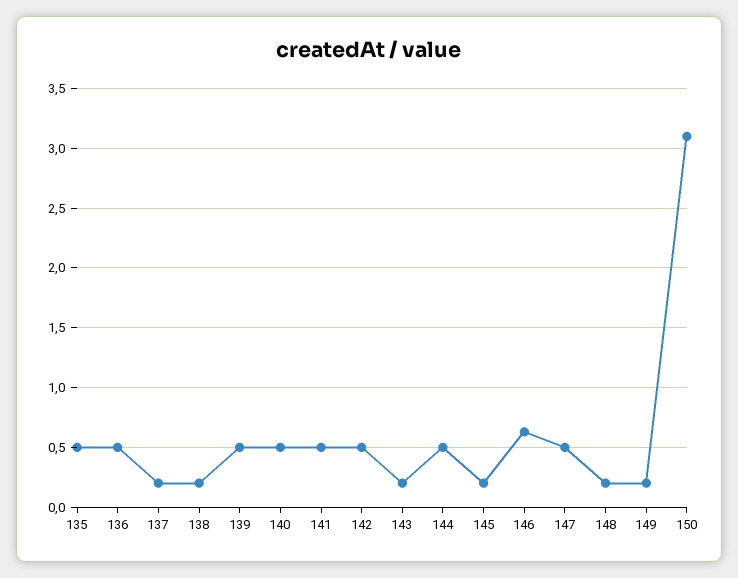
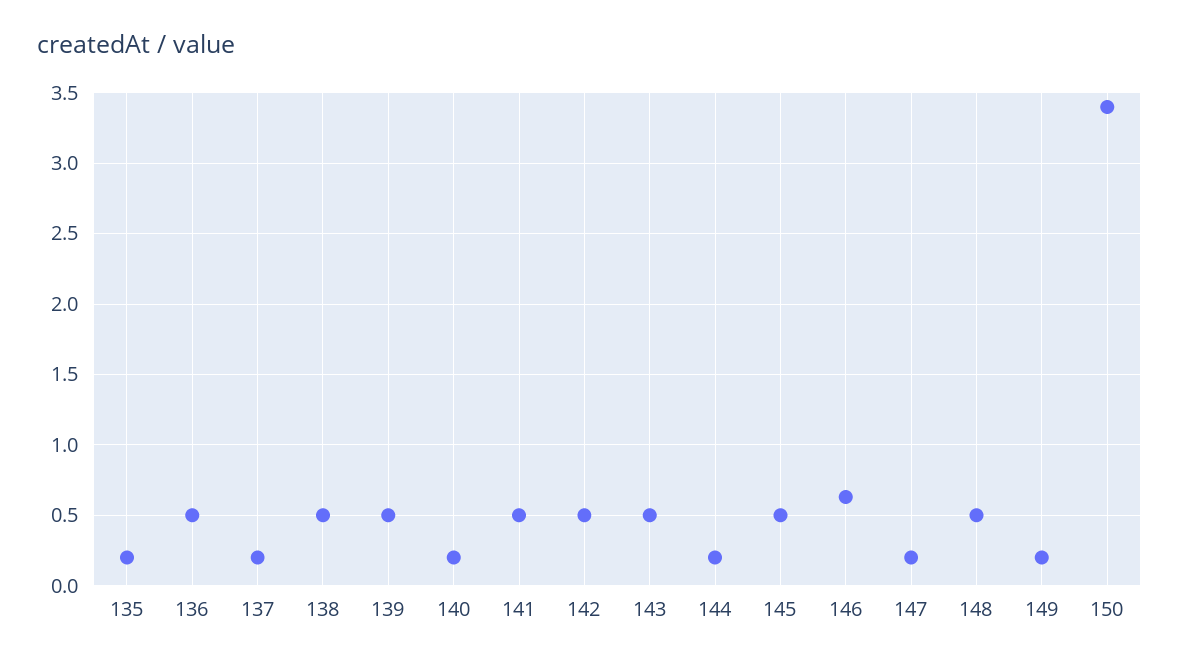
  {
-   "135": 0.5,
+   "135": 0.2,
    "136": 0.5,
    "137": 0.2,
-   "138": 0.2,
+   "138": 0.5,
    "139": 0.5,
-   "140": 0.5,
+   "140": 0.2,
    "141": 0.5,
    "142": 0.5,
-   "143": 0.2,
+   "143": 0.5,
-   "144": 0.5,
+   "144": 0.2,
-   "145": 0.2,
+   "145": 0.5,
    "146": 0.65,
-   "147": 0.5,
+   "147": 0.2,
-   "148": 0.2,
+   "148": 0.5,
    "149": 0.2,
-   "150": 3.1
+   "150": 3.4
  }

